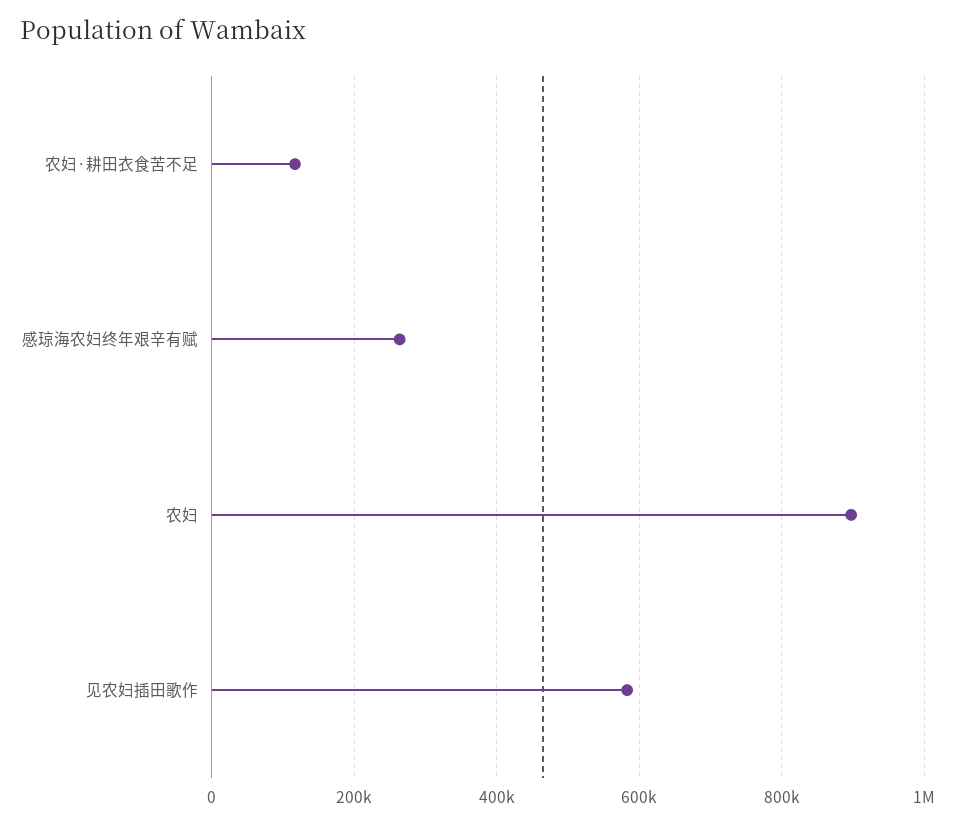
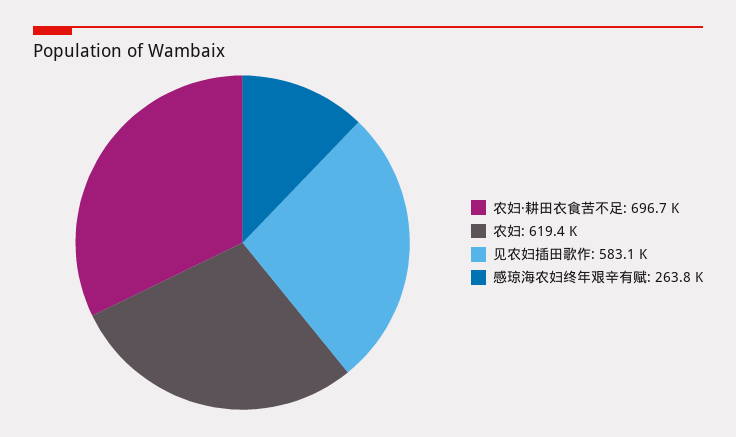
  {
-   "农妇·耕田衣食苦不足": 120000,
+   "农妇·耕田衣食苦不足": 696700,
    "感琼海农妇终年艰辛有赋": 263800,
-   "农妇": 900000,
+   "农妇": 619400,
    "见农妇插田歌作": 583100
  }

